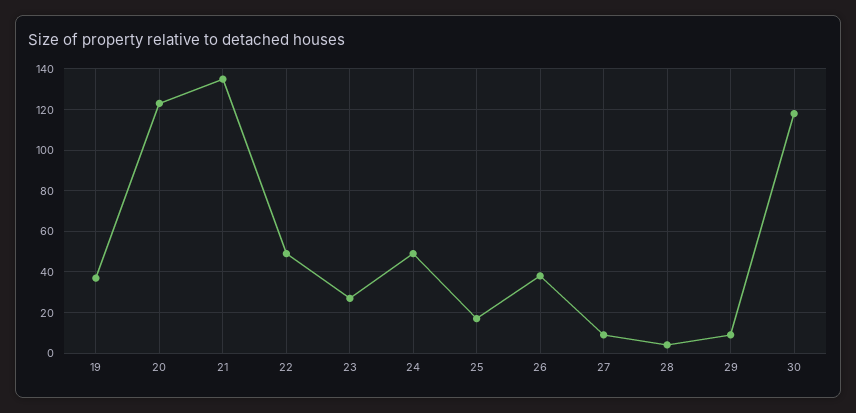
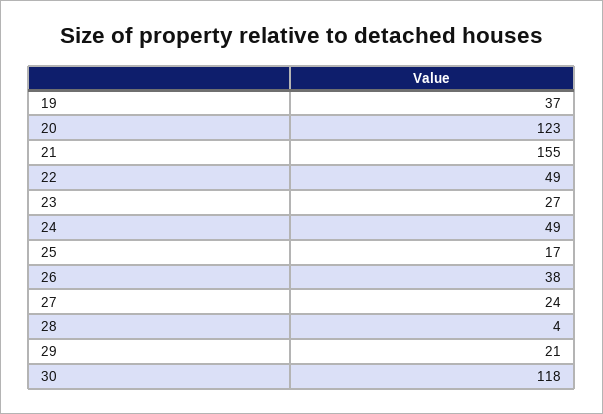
  {
    "19": 37,
    "20": 123,
-   "21": 135,
+   "21": 155,
    "22": 49,
    "23": 27,
    "24": 49,
    "25": 17,
    "26": 38,
-   "27": 10,
+   "27": 24,
    "28": 4,
-   "29": 10,
+   "29": 21,
    "30": 118
  }

